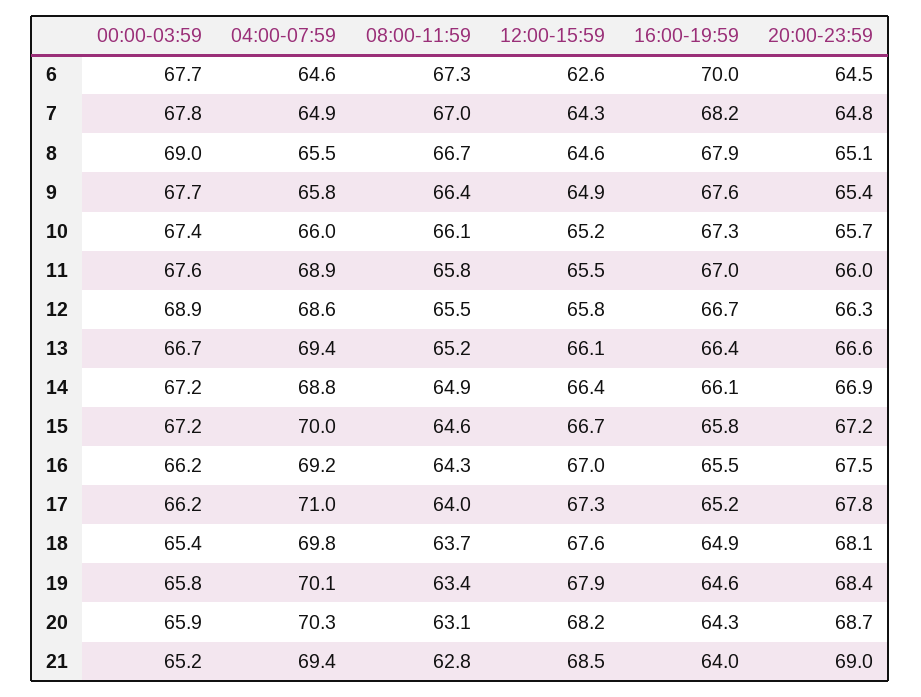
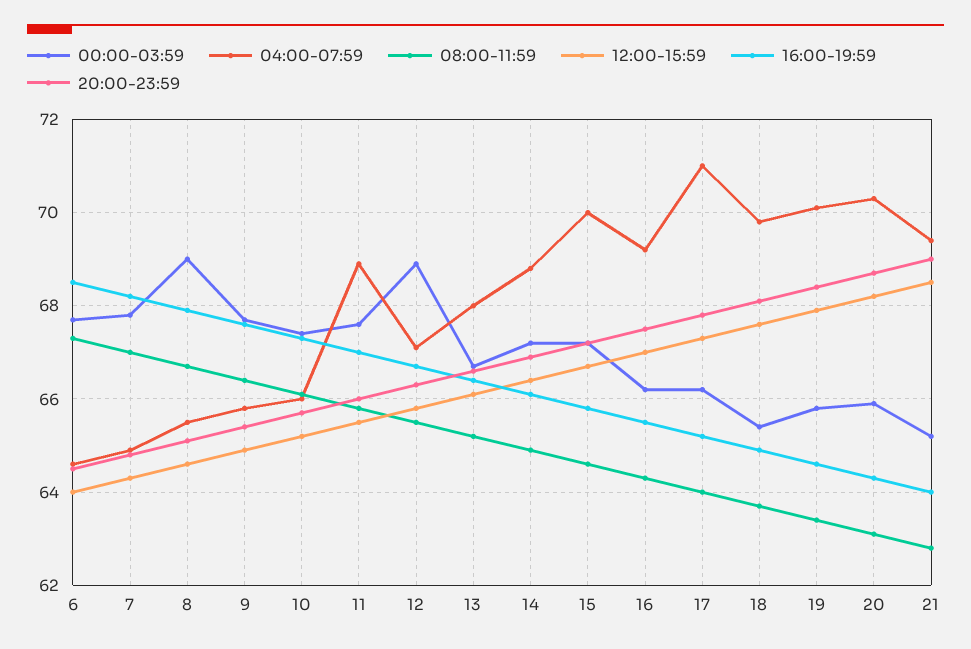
  {
    "00:00-03:59": {
      "6": 67.7,
      "7": 67.8,
      "8": 69,
      "9": 67.7,
      "10": 67.4,
      "11": 67.6,
      "12": 68.9,
      "13": 66.7,
      "14": 67.2,
      "15": 67.2,
      "16": 66.2,
      "17": 66.2,
      "18": 65.4,
      "19": 65.8,
      "20": 65.9,
      "21": 65.2
    },
    "04:00-07:59": {
      "6": 64.6,
      "7": 64.9,
      "8": 65.5,
      "9": 65.8,
      "10": 66,
      "11": 68.9,
-     "12": 68.6,
+     "12": 67,
-     "13": 69.4,
+     "13": 68,
      "14": 68.8,
      "15": 70,
      "16": 69.2,
      "17": 71,
      "18": 69.8,
      "19": 70.1,
      "20": 70.3,
      "21": 69.4
    },
    "08:00-11:59": {
      "6": 67.3,
      "7": 67,
      "8": 66.7,
      "9": 66.4,
      "10": 66.1,
      "11": 65.8,
      "12": 65.5,
      "13": 65.2,
      "14": 64.9,
      "15": 64.6,
      "16": 64.3,
      "17": 64,
      "18": 63.7,
      "19": 63.4,
      "20": 63.1,
      "21": 62.8
    },
    "12:00-15:59": {
-     "6": 62.6,
+     "6": 64,
      "7": 64.3,
      "8": 64.6,
      "9": 64.9,
      "10": 65.2,
      "11": 65.5,
      "12": 65.8,
      "13": 66.1,
      "14": 66.4,
      "15": 66.7,
      "16": 67,
      "17": 67.3,
      "18": 67.6,
      "19": 67.9,
      "20": 68.2,
      "21": 68.5
    },
    "16:00-19:59": {
-     "6": 70,
+     "6": 68.5,
      "7": 68.2,
      "8": 67.9,
      "9": 67.6,
      "10": 67.3,
      "11": 67,
      "12": 66.7,
      "13": 66.4,
      "14": 66.1,
      "15": 65.8,
      "16": 65.5,
      "17": 65.2,
      "18": 64.9,
      "19": 64.6,
      "20": 64.3,
      "21": 64
    },
    "20:00-23:59": {
      "6": 64.5,
      "7": 64.8,
      "8": 65.1,
      "9": 65.4,
      "10": 65.7,
      "11": 66,
      "12": 66.3,
      "13": 66.6,
      "14": 66.9,
      "15": 67.2,
      "16": 67.5,
      "17": 67.8,
      "18": 68.1,
      "19": 68.4,
      "20": 68.7,
      "21": 69
    }
  }

